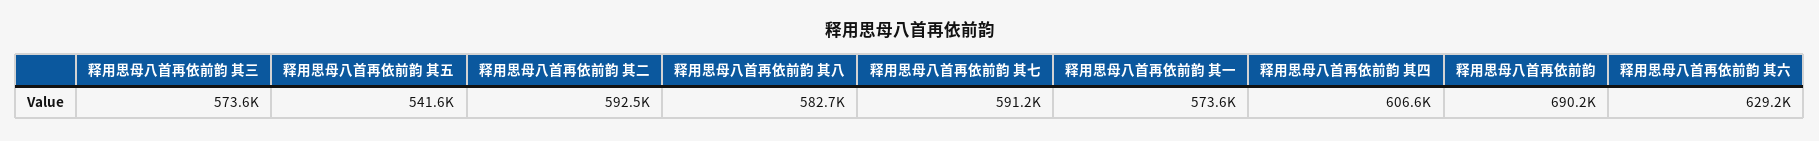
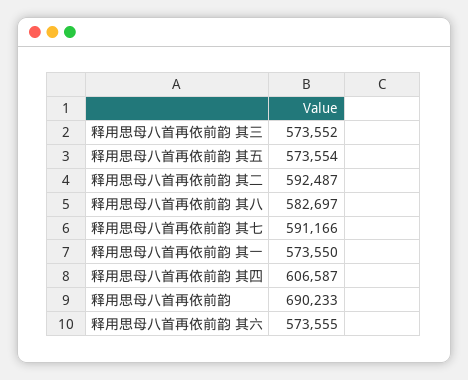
  {
    "释用思母八首再依前韵 其三": 573552,
-   "释用思母八首再依前韵 其五": 541600,
+   "释用思母八首再依前韵 其五": 573554,
    "释用思母八首再依前韵 其二": 592487,
    "释用思母八首再依前韵 其八": 582697,
    "释用思母八首再依前韵 其七": 591166,
    "释用思母八首再依前韵 其一": 573550,
    "释用思母八首再依前韵 其四": 606587,
    "释用思母八首再依前韵": 690233,
-   "释用思母八首再依前韵 其六": 629200
+   "释用思母八首再依前韵 其六": 573555
  }

